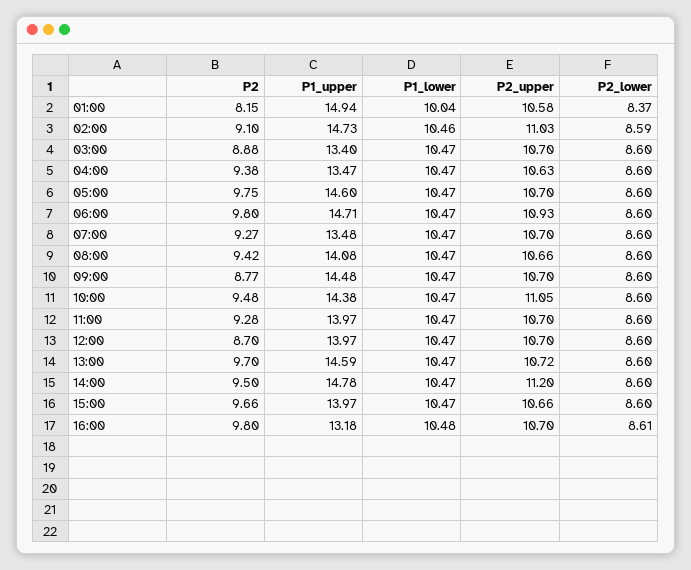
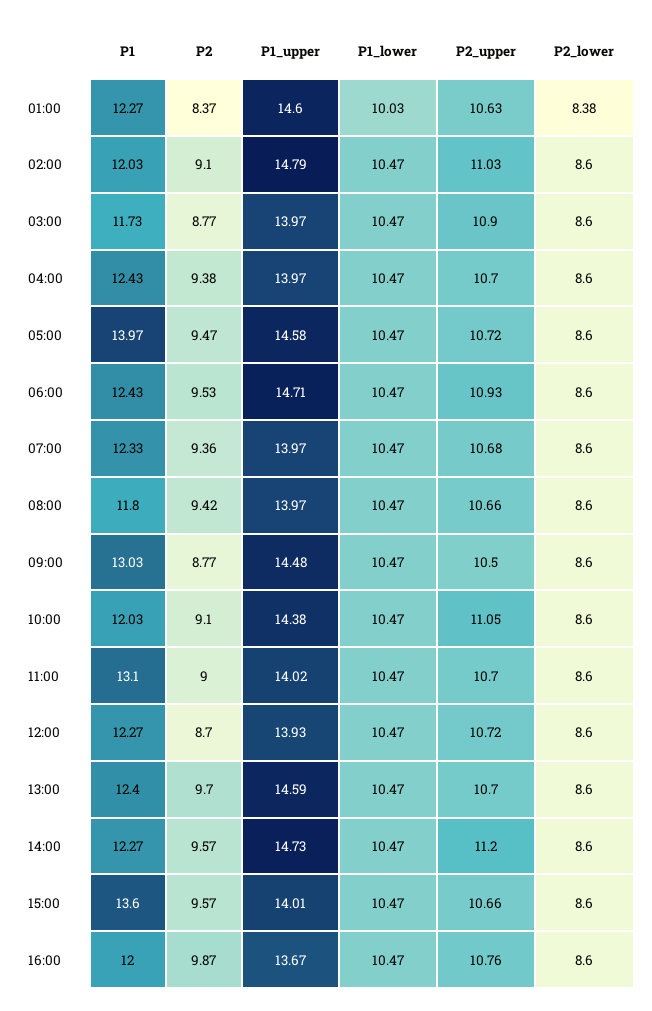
  {
    "P2": {
-     "01:00": 8.15,
+     "01:00": 8.37,
      "02:00": 9.1,
-     "03:00": 8.88,
+     "03:00": 8.77,
      "04:00": 9.38,
-     "05:00": 9.75,
+     "05:00": 9.47,
-     "06:00": 9.8,
+     "06:00": 9.53,
-     "07:00": 9.27,
+     "07:00": 9.36,
      "08:00": 9.42,
      "09:00": 8.77,
-     "10:00": 9.48,
+     "10:00": 9.1,
-     "11:00": 9.28,
+     "11:00": 9,
      "12:00": 8.7,
      "13:00": 9.7,
-     "14:00": 9.5,
+     "14:00": 9.57,
-     "15:00": 9.66,
+     "15:00": 9.57,
-     "16:00": 9.8
+     "16:00": 9.87
    },
    "P1_upper": {
-     "01:00": 14.94,
+     "01:00": 14.6,
-     "02:00": 14.73,
+     "02:00": 14.79,
-     "03:00": 13.4,
+     "03:00": 13.97,
-     "04:00": 13.47,
+     "04:00": 13.97,
-     "05:00": 14.6,
+     "05:00": 14.58,
      "06:00": 14.71,
-     "07:00": 13.48,
+     "07:00": 13.97,
-     "08:00": 14.08,
+     "08:00": 13.97,
      "09:00": 14.48,
      "10:00": 14.38,
-     "11:00": 13.97,
+     "11:00": 14.02,
-     "12:00": 13.97,
+     "12:00": 13.93,
      "13:00": 14.59,
-     "14:00": 14.78,
+     "14:00": 14.73,
-     "15:00": 13.97,
+     "15:00": 14.01,
-     "16:00": 13.18
+     "16:00": 13.67
    },
    "P1_lower": {
-     "01:00": 10.04,
+     "01:00": 10.03,
-     "02:00": 10.46,
+     "02:00": 10.47,
      "03:00": 10.47,
      "04:00": 10.47,
      "05:00": 10.47,
      "06:00": 10.47,
      "07:00": 10.47,
      "08:00": 10.47,
      "09:00": 10.47,
      "10:00": 10.47,
      "11:00": 10.47,
      "12:00": 10.47,
      "13:00": 10.47,
      "14:00": 10.47,
      "15:00": 10.47,
-     "16:00": 10.48
+     "16:00": 10.47
    },
    "P2_upper": {
-     "01:00": 10.58,
+     "01:00": 10.63,
      "02:00": 11.03,
-     "03:00": 10.7,
+     "03:00": 10.9,
-     "04:00": 10.63,
+     "04:00": 10.7,
-     "05:00": 10.7,
+     "05:00": 10.72,
      "06:00": 10.93,
-     "07:00": 10.7,
+     "07:00": 10.68,
      "08:00": 10.66,
-     "09:00": 10.7,
+     "09:00": 10.5,
      "10:00": 11.05,
      "11:00": 10.7,
-     "12:00": 10.7,
+     "12:00": 10.72,
-     "13:00": 10.72,
+     "13:00": 10.7,
      "14:00": 11.2,
      "15:00": 10.66,
-     "16:00": 10.7
+     "16:00": 10.76
    },
    "P2_lower": {
-     "01:00": 8.37,
+     "01:00": 8.38,
-     "02:00": 8.59,
+     "02:00": 8.6,
      "03:00": 8.6,
      "04:00": 8.6,
      "05:00": 8.6,
      "06:00": 8.6,
      "07:00": 8.6,
      "08:00": 8.6,
      "09:00": 8.6,
      "10:00": 8.6,
      "11:00": 8.6,
      "12:00": 8.6,
      "13:00": 8.6,
      "14:00": 8.6,
      "15:00": 8.6,
-     "16:00": 8.61
+     "16:00": 8.6
-   }
+   },
+   "P1": {
+     "01:00": 12.27,
+     "02:00": 12.03,
+     "03:00": 11.73,
+     "04:00": 12.43,
+     "05:00": 13.97,
+     "06:00": 12.43,
+     "07:00": 12.33,
+     "08:00": 11.8,
+     "09:00": 13.03,
+     "10:00": 12.03,
+     "11:00": 13.1,
+     "12:00": 12.27,
+     "13:00": 12.4,
+     "14:00": 12.27,
+     "15:00": 13.6,
+     "16:00": 12
+   }
  }

